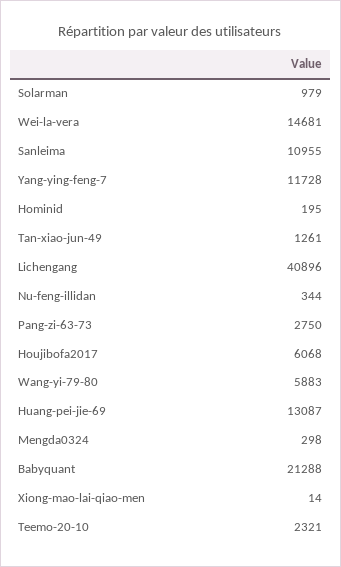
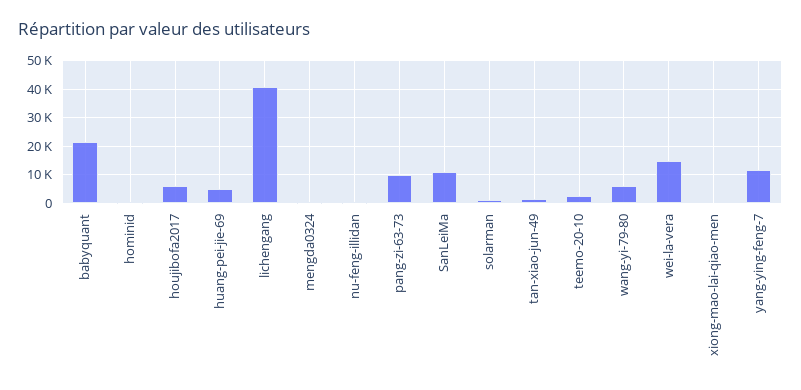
  {
    "Solarman": 979,
    "Wei-la-vera": 14681,
    "Sanleima": 10955,
    "Yang-ying-feng-7": 11728,
    "Hominid": 195,
    "Tan-xiao-jun-49": 1261,
    "Lichengang": 40896,
    "Nu-feng-illidan": 344,
-   "Pang-zi-63-73": 2750,
+   "Pang-zi-63-73": 10000,
    "Houjibofa2017": 6068,
    "Wang-yi-79-80": 5883,
-   "Huang-pei-jie-69": 13087,
+   "Huang-pei-jie-69": 5000,
    "Mengda0324": 298,
    "Babyquant": 21288,
    "Xiong-mao-lai-qiao-men": 14,
    "Teemo-20-10": 2321
  }

